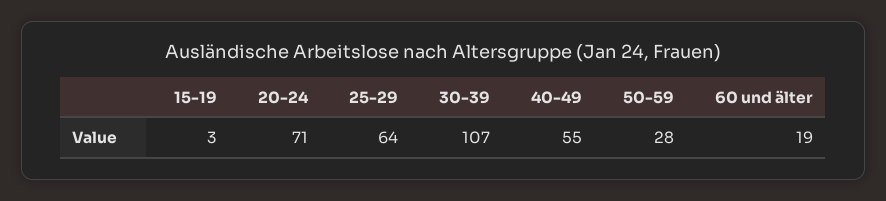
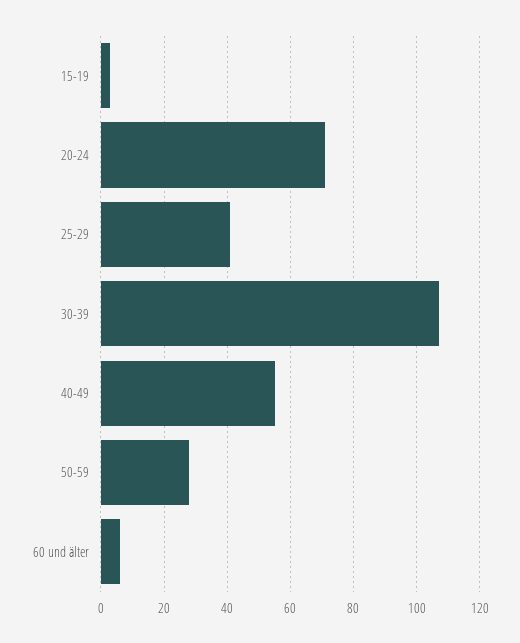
  {
    "15-19": 3,
    "20-24": 71,
-   "25-29": 64,
+   "25-29": 40,
    "30-39": 107,
    "40-49": 55,
    "50-59": 28,
-   "60 und älter": 19
+   "60 und älter": 5
  }

